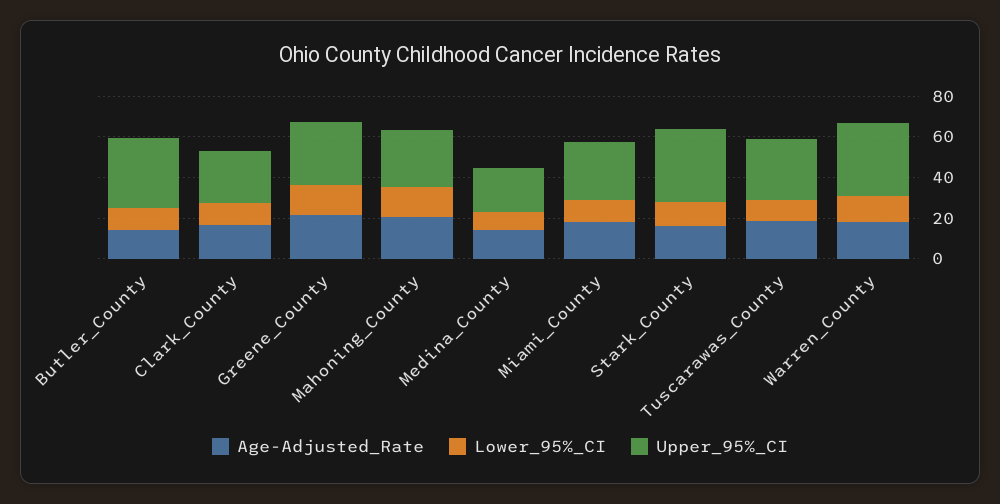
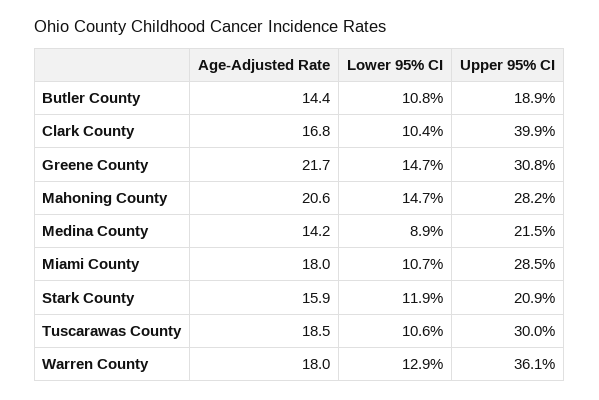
  {
    "Age-Adjusted_Rate": {
      "Butler_County": 14.4,
      "Clark_County": 16.8,
      "Greene_County": 21.7,
      "Mahoning_County": 20.6,
      "Medina_County": 14.2,
      "Miami_County": 18,
      "Stark_County": 15.9,
      "Tuscarawas_County": 18.5,
      "Warren_County": 18
    },
    "Lower_95%_CI": {
      "Butler_County": 10.8,
      "Clark_County": 10.4,
      "Greene_County": 14.7,
      "Mahoning_County": 14.7,
      "Medina_County": 8.9,
      "Miami_County": 10.7,
      "Stark_County": 11.9,
      "Tuscarawas_County": 10.6,
      "Warren_County": 12.9
    },
    "Upper_95%_CI": {
-     "Butler_County": 35,
+     "Butler_County": 18.9,
-     "Clark_County": 25,
+     "Clark_County": 39.9,
      "Greene_County": 30.8,
      "Mahoning_County": 28.2,
      "Medina_County": 21.5,
      "Miami_County": 28.5,
-     "Stark_County": 35,
+     "Stark_County": 20.9,
      "Tuscarawas_County": 30,
      "Warren_County": 36.1
    }
  }

